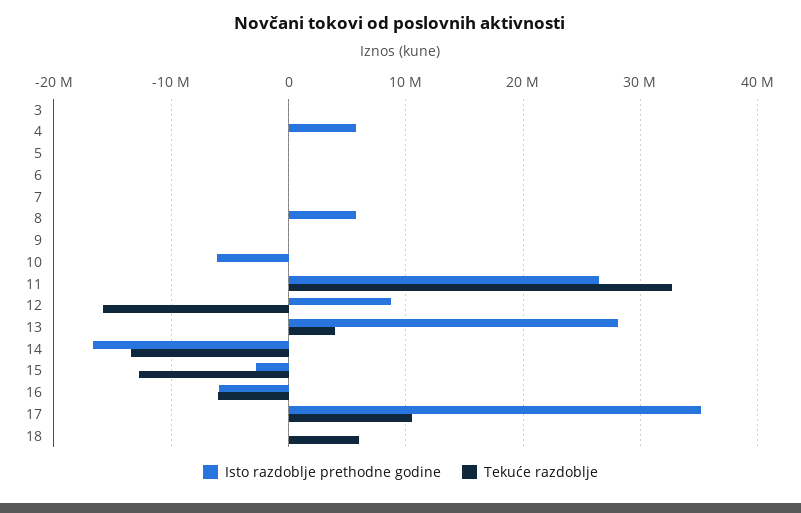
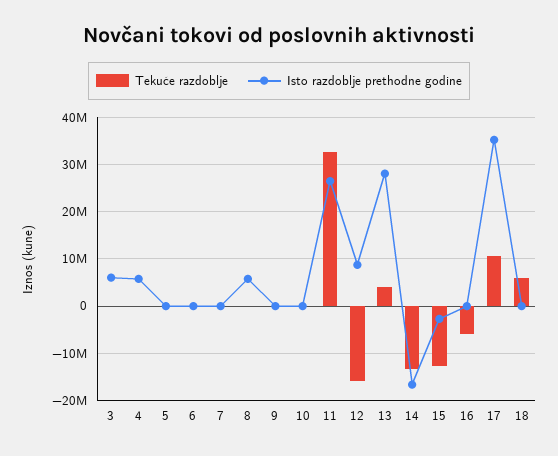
  {
    "Isto razdoblje prethodne godine": {
-     "3": 0,
+     "3": 6000000,
      "4": 6000000,
      "5": 0,
      "6": 0,
      "7": 0,
      "8": 6000000,
      "9": 0,
-     "10": -6000000,
+     "10": 0,
      "11": 26000000,
      "12": 9000000,
      "13": 28000000,
      "14": -17000000,
      "15": -3000000,
-     "16": -6000000,
+     "16": 0,
      "17": 35000000,
      "18": 0
    },
    "Tekuće razdoblje": {
      "3": 0,
      "4": 0,
      "5": 0,
      "6": 0,
      "7": 0,
      "8": 0,
      "9": 0,
      "10": 0,
      "11": 33000000,
      "12": -16000000,
      "13": 4000000,
      "14": -13000000,
      "15": -13000000,
      "16": -6000000,
      "17": 11000000,
      "18": 6000000
    }
  }

